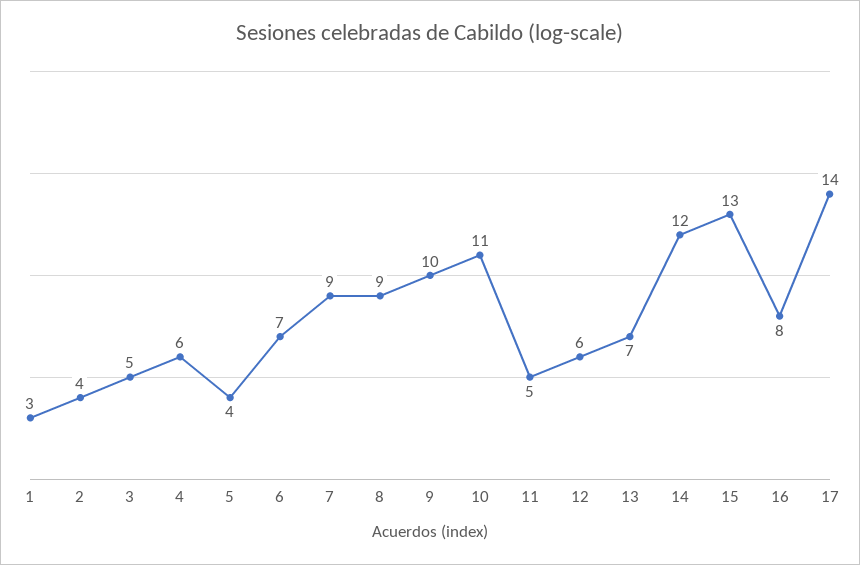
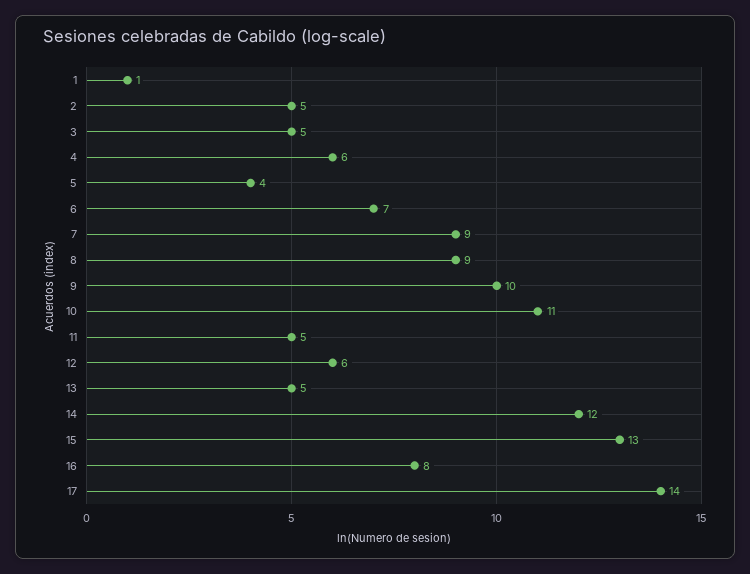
  {
-   "1": 3,
+   "1": 1,
-   "2": 4,
+   "2": 5,
    "3": 5,
    "4": 6,
    "5": 4,
    "6": 7,
    "7": 9,
    "8": 9,
    "9": 10,
    "10": 11,
    "11": 5,
    "12": 6,
-   "13": 7,
+   "13": 5,
    "14": 12,
    "15": 13,
    "16": 8,
    "17": 14
  }

